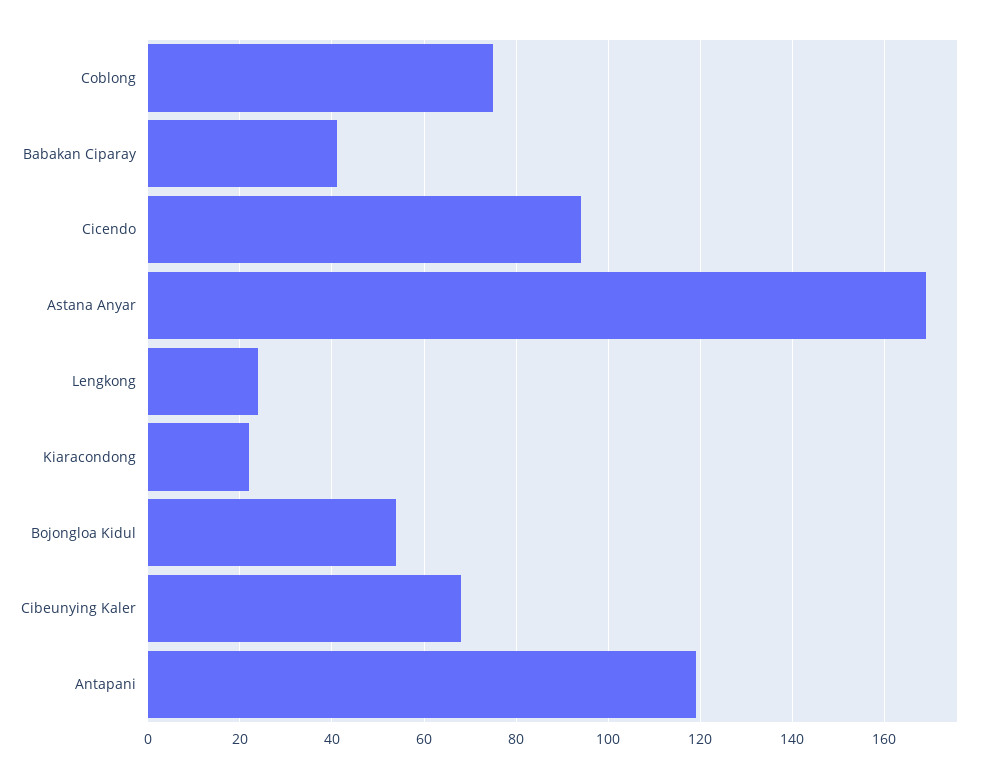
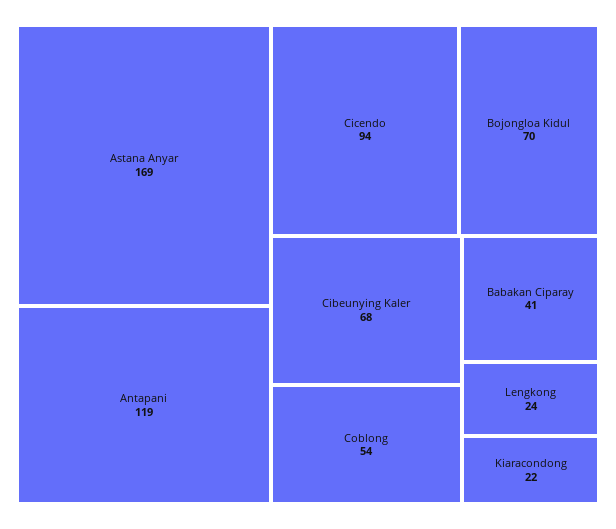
  {
-   "Coblong": 75,
+   "Coblong": 54,
    "Babakan Ciparay": 41,
    "Cicendo": 94,
    "Astana Anyar": 169,
    "Lengkong": 24,
    "Kiaracondong": 22,
-   "Bojongloa Kidul": 55,
+   "Bojongloa Kidul": 70,
    "Cibeunying Kaler": 68,
    "Antapani": 119
  }

